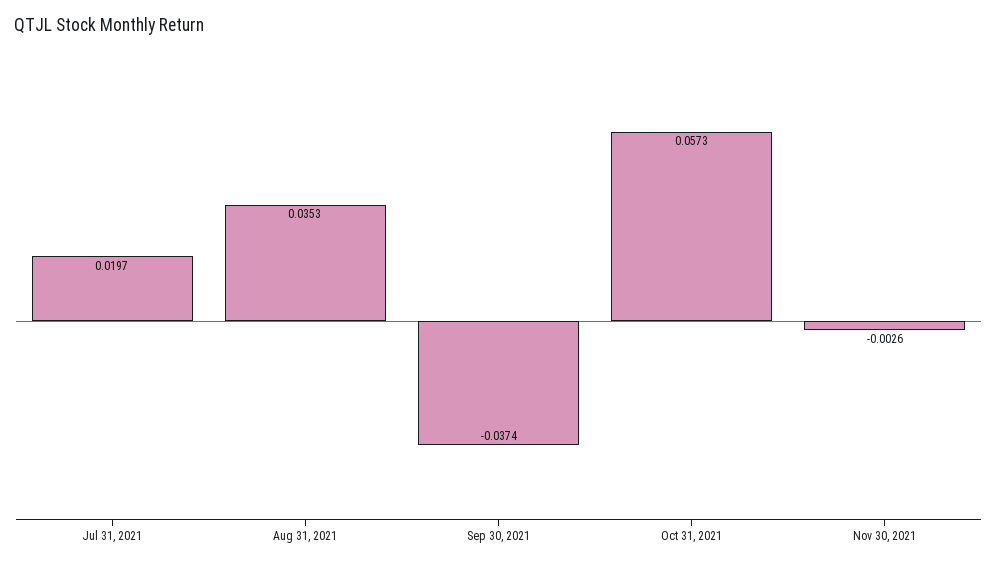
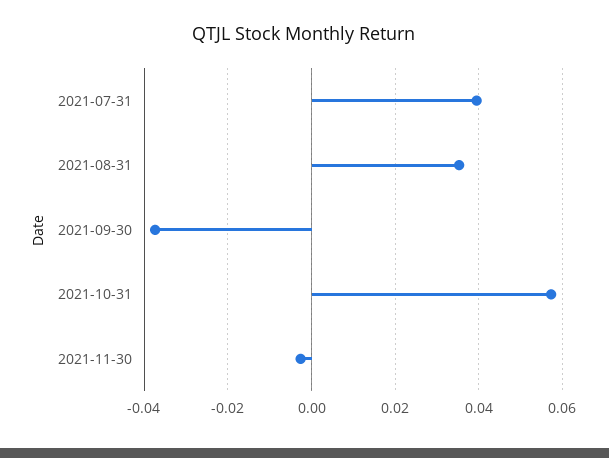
  {
-   "Jul 31, 2021": 0.0197,
+   "Jul 31, 2021": 0.04,
    "Aug 31, 2021": 0.0353,
    "Sep 30, 2021": -0.0374,
    "Oct 31, 2021": 0.0573,
    "Nov 30, 2021": -0.0026
  }

